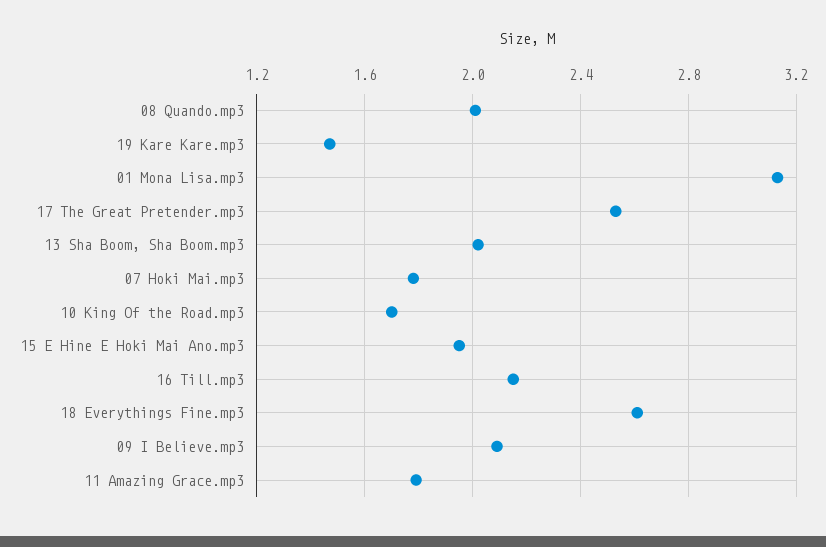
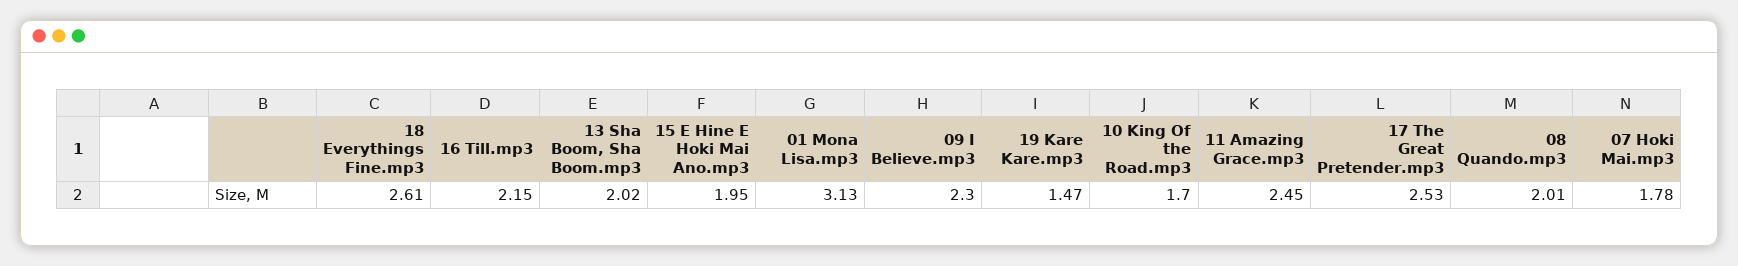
  {
    "08 Quando.mp3": 2.01,
    "19 Kare Kare.mp3": 1.47,
    "01 Mona Lisa.mp3": 3.13,
    "17 The Great Pretender.mp3": 2.53,
    "13 Sha Boom, Sha Boom.mp3": 2.02,
    "07 Hoki Mai.mp3": 1.78,
    "10 King Of the Road.mp3": 1.7,
    "15 E Hine E Hoki Mai Ano.mp3": 1.95,
    "16 Till.mp3": 2.15,
    "18 Everythings Fine.mp3": 2.61,
-   "09 I Believe.mp3": 2.1,
+   "09 I Believe.mp3": 2.3,
-   "11 Amazing Grace.mp3": 1.8
+   "11 Amazing Grace.mp3": 2.45
  }

